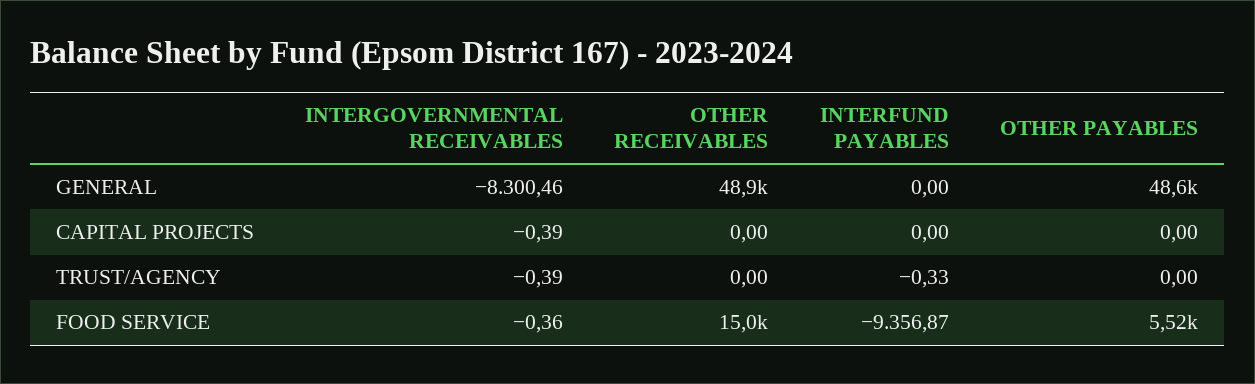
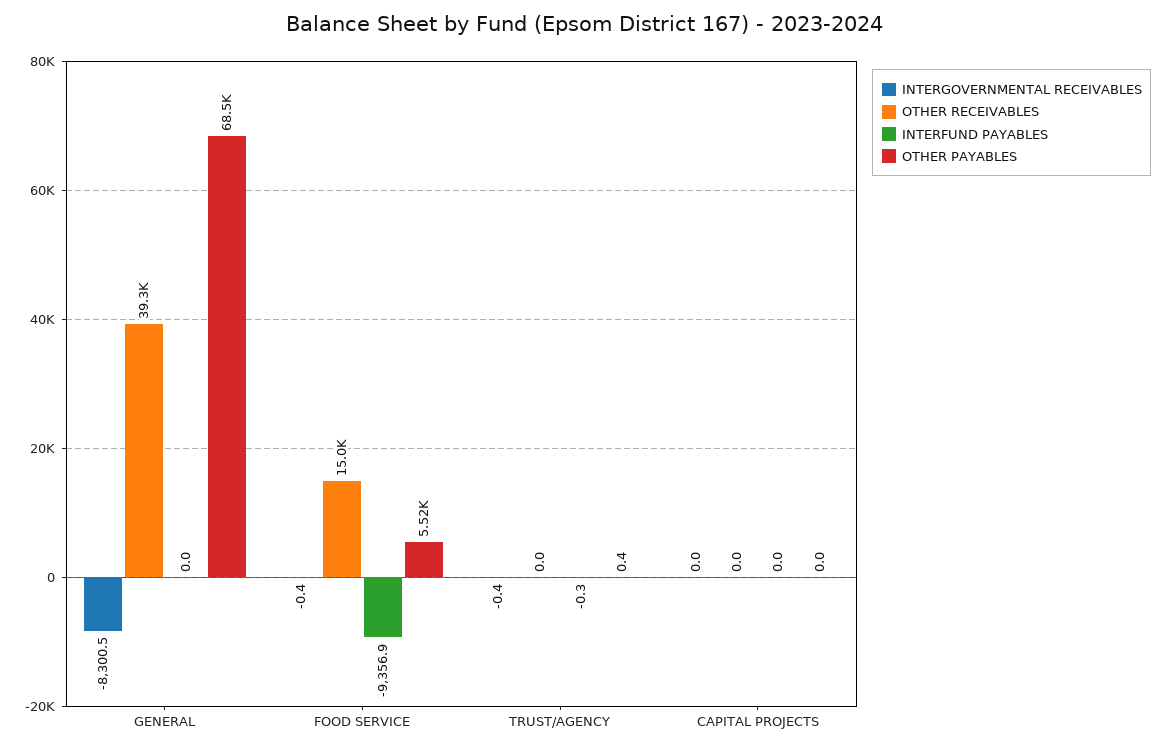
  {
    "INTERGOVERNMENTAL RECEIVABLES": {
      "GENERAL": -8300.46,
-     "CAPITAL PROJECTS": -0.39,
+     "CAPITAL PROJECTS": 0,
      "TRUST/AGENCY": -0.39,
      "FOOD SERVICE": -0.36
    },
    "OTHER RECEIVABLES": {
-     "GENERAL": 48900,
+     "GENERAL": 39300,
      "CAPITAL PROJECTS": 0,
      "TRUST/AGENCY": 0,
      "FOOD SERVICE": 15000
    },
    "INTERFUND PAYABLES": {
      "GENERAL": 0,
      "CAPITAL PROJECTS": 0,
      "TRUST/AGENCY": -0.33,
      "FOOD SERVICE": -9356.87
    },
    "OTHER PAYABLES": {
-     "GENERAL": 48600,
+     "GENERAL": 68500,
      "CAPITAL PROJECTS": 0,
-     "TRUST/AGENCY": 0,
+     "TRUST/AGENCY": 0.4,
      "FOOD SERVICE": 5520
    }
  }

